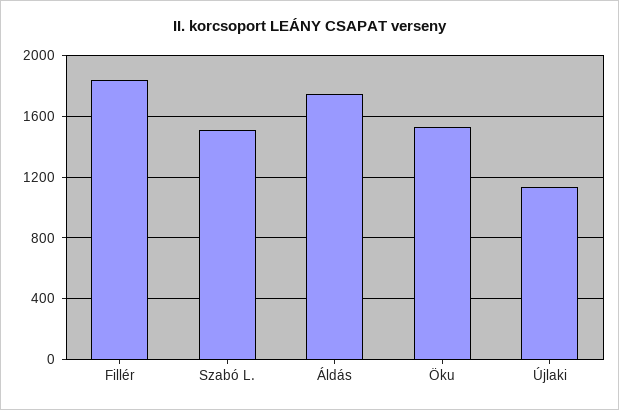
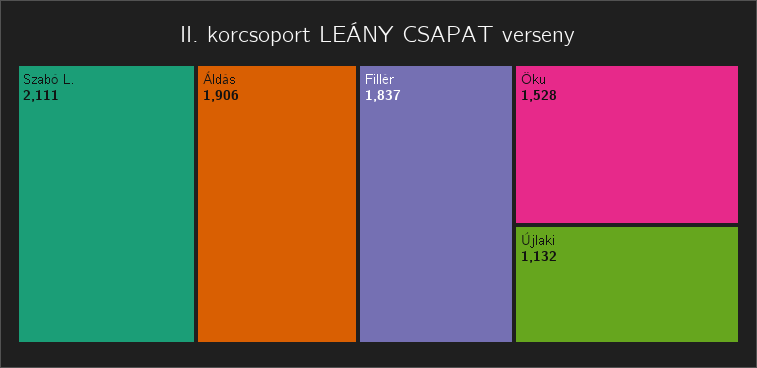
  {
    "Fillér": 1837,
-   "Szabó L.": 1500,
+   "Szabó L.": 2111,
-   "Áldás": 1750,
+   "Áldás": 1906,
    "Öku": 1528,
    "Újlaki": 1132
  }

